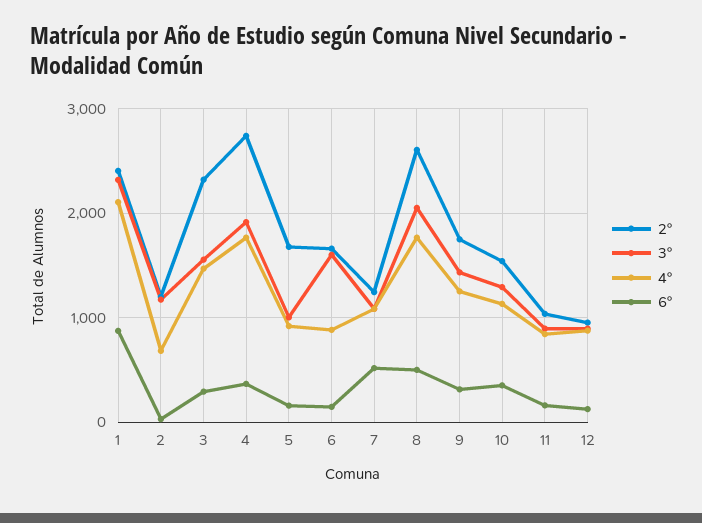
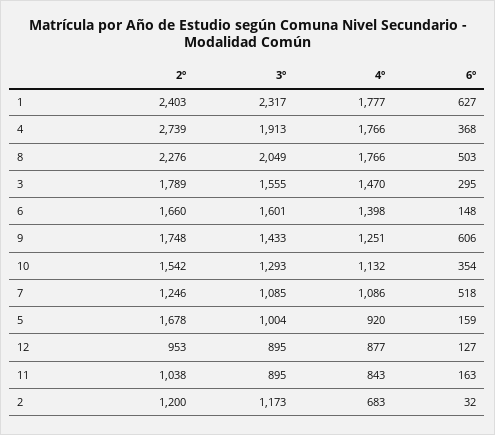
  {
    "2º": {
      "1": 2403,
      "2": 1200,
-     "3": 2300,
+     "3": 1789,
      "4": 2739,
      "5": 1678,
      "6": 1660,
      "7": 1246,
-     "8": 2600,
+     "8": 2276,
      "9": 1748,
      "10": 1542,
      "11": 1038,
      "12": 953
    },
    "3º": {
      "1": 2317,
      "2": 1173,
      "3": 1555,
      "4": 1913,
      "5": 1004,
      "6": 1601,
      "7": 1085,
      "8": 2049,
      "9": 1433,
      "10": 1293,
      "11": 895,
      "12": 895
    },
    "4º": {
-     "1": 2100,
+     "1": 1777,
      "2": 683,
      "3": 1470,
      "4": 1766,
      "5": 920,
-     "6": 900,
+     "6": 1398,
      "7": 1086,
      "8": 1766,
      "9": 1251,
      "10": 1132,
      "11": 843,
      "12": 877
    },
    "6º": {
-     "1": 900,
+     "1": 627,
      "2": 32,
      "3": 295,
      "4": 368,
      "5": 159,
      "6": 148,
      "7": 518,
      "8": 503,
-     "9": 300,
+     "9": 606,
      "10": 354,
      "11": 163,
      "12": 127
    }
  }

